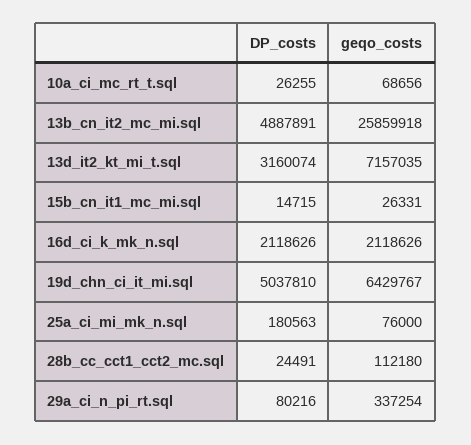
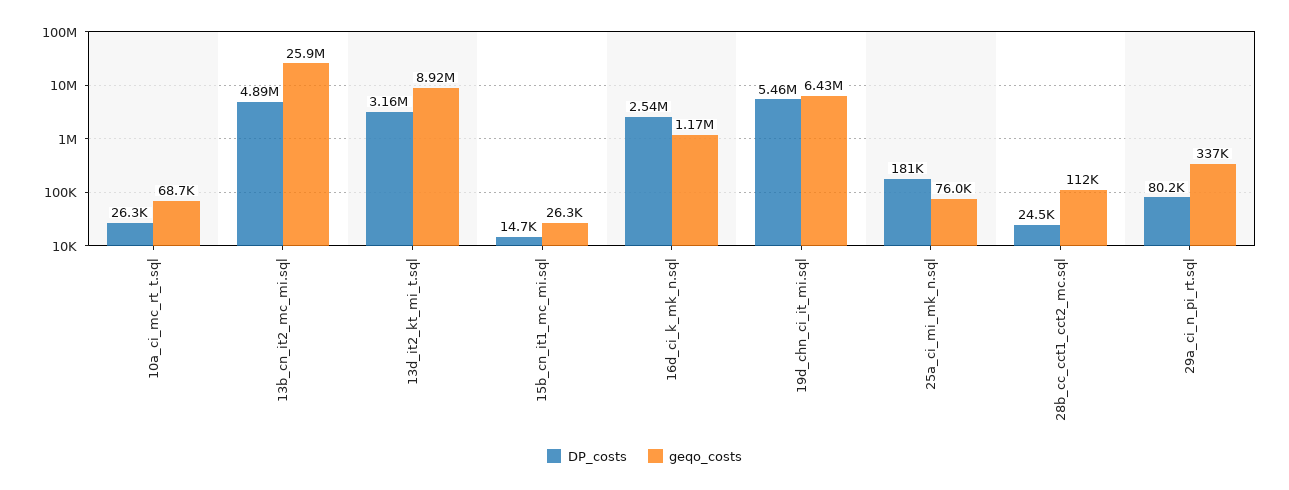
  {
    "DP_costs": {
      "10a_ci_mc_rt_t.sql": 26255,
      "13b_cn_it2_mc_mi.sql": 4887891,
      "13d_it2_kt_mi_t.sql": 3160074,
      "15b_cn_it1_mc_mi.sql": 14715,
-     "16d_ci_k_mk_n.sql": 2118626,
+     "16d_ci_k_mk_n.sql": 2540000,
-     "19d_chn_ci_it_mi.sql": 5037810,
+     "19d_chn_ci_it_mi.sql": 5460000,
      "25a_ci_mi_mk_n.sql": 180563,
      "28b_cc_cct1_cct2_mc.sql": 24491,
      "29a_ci_n_pi_rt.sql": 80216
    },
    "geqo_costs": {
      "10a_ci_mc_rt_t.sql": 68656,
      "13b_cn_it2_mc_mi.sql": 25859918,
-     "13d_it2_kt_mi_t.sql": 7157035,
+     "13d_it2_kt_mi_t.sql": 8920000,
      "15b_cn_it1_mc_mi.sql": 26331,
-     "16d_ci_k_mk_n.sql": 2118626,
+     "16d_ci_k_mk_n.sql": 1170000,
      "19d_chn_ci_it_mi.sql": 6429767,
      "25a_ci_mi_mk_n.sql": 76000,
      "28b_cc_cct1_cct2_mc.sql": 112180,
      "29a_ci_n_pi_rt.sql": 337254
    }
  }

